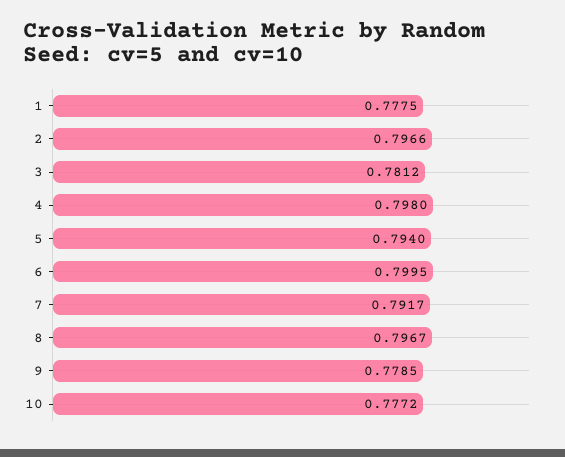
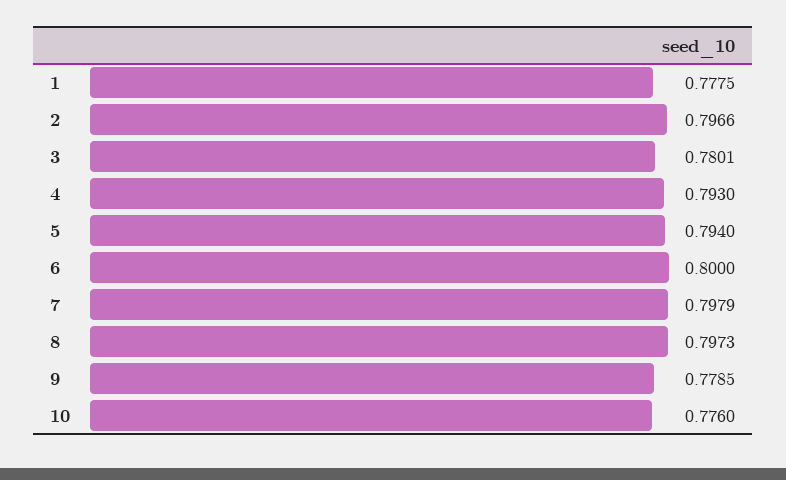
  {
    "1": 0.7775,
    "2": 0.7966,
-   "3": 0.7812,
+   "3": 0.7801,
-   "4": 0.798,
+   "4": 0.793,
    "5": 0.794,
-   "6": 0.7995,
+   "6": 0.8,
-   "7": 0.7917,
+   "7": 0.7979,
-   "8": 0.7967,
+   "8": 0.7973,
    "9": 0.7785,
-   "10": 0.7772
+   "10": 0.776
  }

